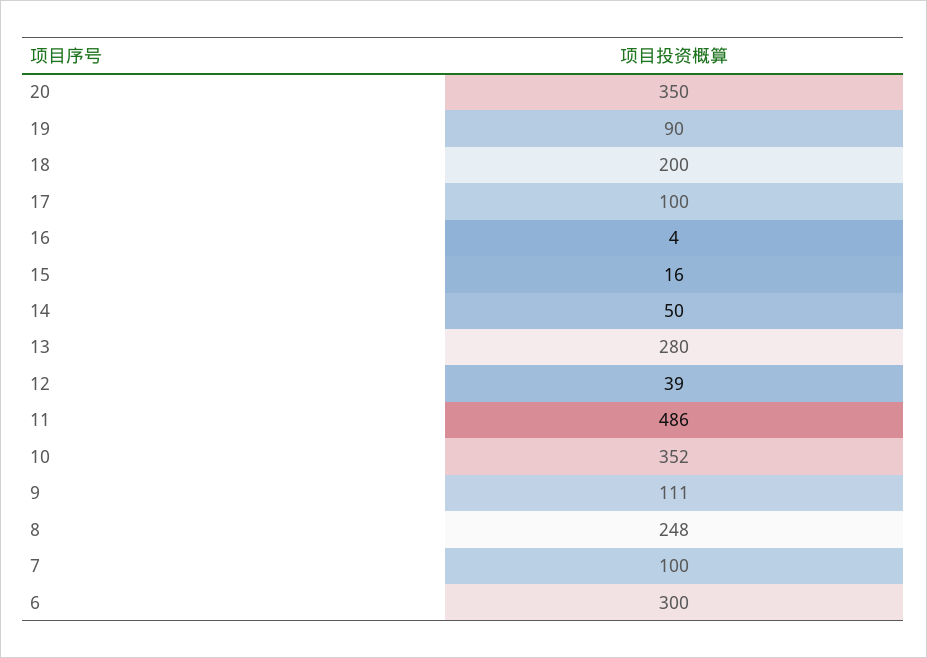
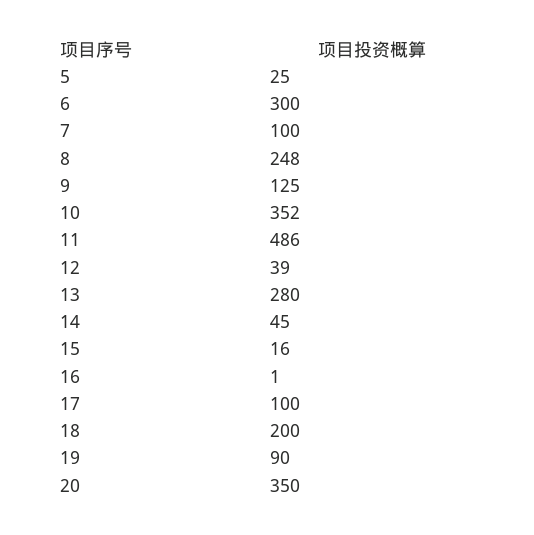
  {
    "20": 350,
    "19": 90,
    "18": 200,
    "17": 100,
-   "16": 4,
+   "16": 1,
    "15": 16,
-   "14": 50,
+   "14": 45,
    "13": 280,
    "12": 39,
    "11": 486,
    "10": 352,
-   "9": 111,
+   "9": 125,
    "8": 248,
    "7": 100,
-   "6": 300
+   "6": 300,
+   "5": 25
  }

